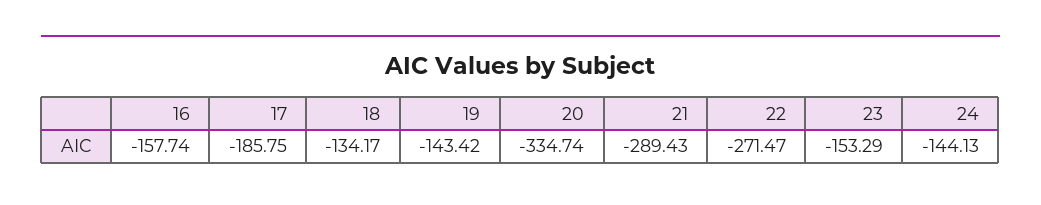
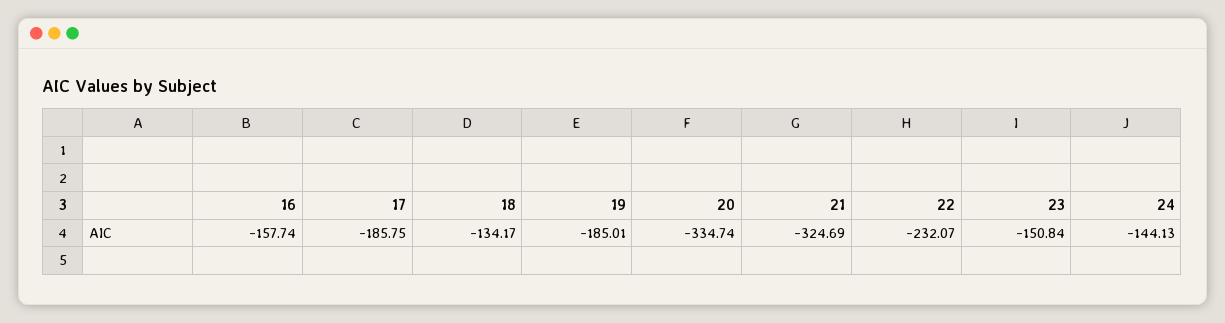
  {
    "16": -157.74,
    "17": -185.75,
    "18": -134.17,
-   "19": -143.42,
+   "19": -185.01,
    "20": -334.74,
-   "21": -289.43,
+   "21": -324.69,
-   "22": -271.47,
+   "22": -232.07,
-   "23": -153.29,
+   "23": -150.84,
    "24": -144.13
  }

